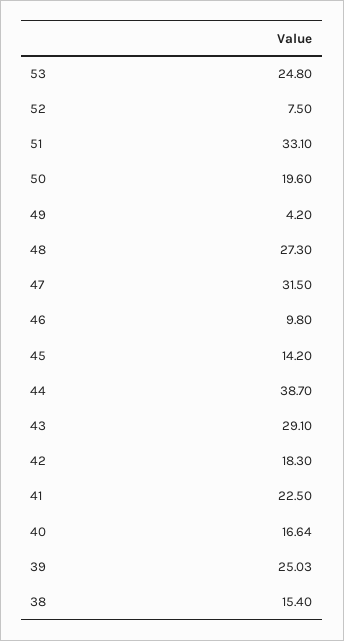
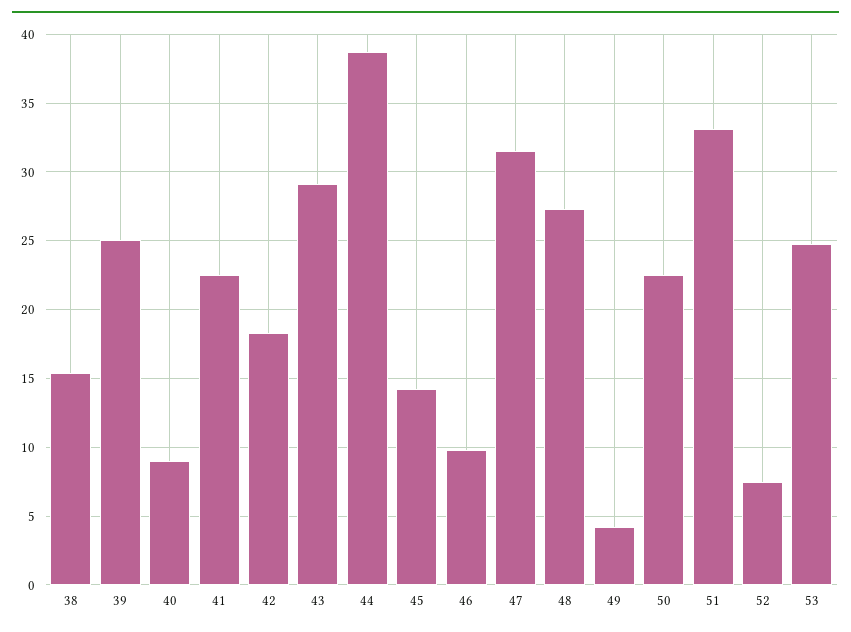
  {
    "53": 24.8,
    "52": 7.5,
    "51": 33.1,
-   "50": 19.6,
+   "50": 22.5,
    "49": 4.2,
    "48": 27.3,
    "47": 31.5,
    "46": 9.8,
    "45": 14.2,
    "44": 38.7,
    "43": 29.1,
    "42": 18.3,
    "41": 22.5,
-   "40": 16.64,
+   "40": 9,
    "39": 25.03,
    "38": 15.4
  }

